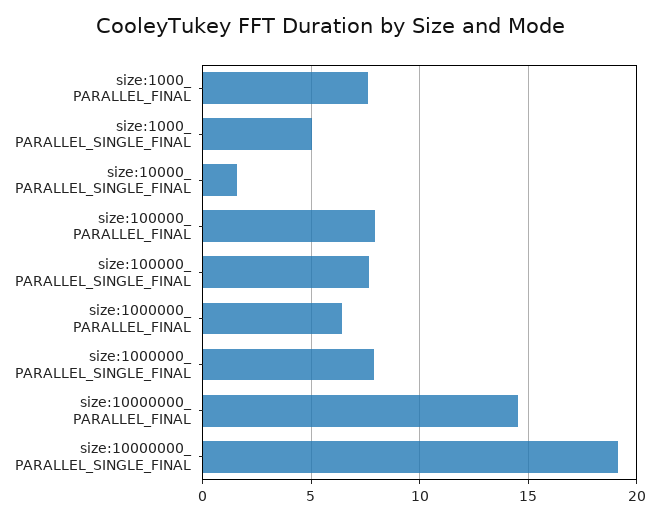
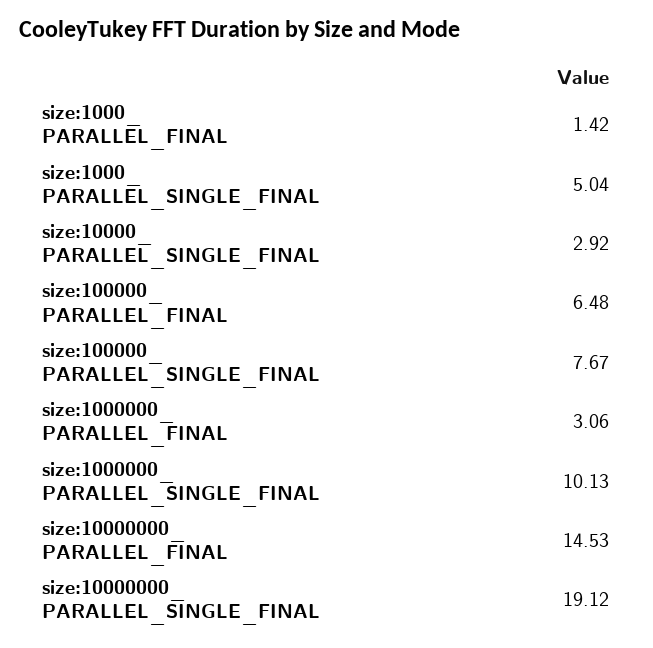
  {
-   "size:1000_ PARALLEL_FINAL": 7.5,
+   "size:1000_ PARALLEL_FINAL": 1.42,
    "size:1000_ PARALLEL_SINGLE_FINAL": 5.04,
-   "size:10000_ PARALLEL_SINGLE_FINAL": 1.5,
+   "size:10000_ PARALLEL_SINGLE_FINAL": 2.92,
-   "size:100000_ PARALLEL_FINAL": 8,
+   "size:100000_ PARALLEL_FINAL": 6.48,
    "size:100000_ PARALLEL_SINGLE_FINAL": 7.67,
-   "size:1000000_ PARALLEL_FINAL": 6.5,
+   "size:1000000_ PARALLEL_FINAL": 3.06,
-   "size:1000000_ PARALLEL_SINGLE_FINAL": 8,
+   "size:1000000_ PARALLEL_SINGLE_FINAL": 10.13,
    "size:10000000_ PARALLEL_FINAL": 14.53,
    "size:10000000_ PARALLEL_SINGLE_FINAL": 19.12
  }

